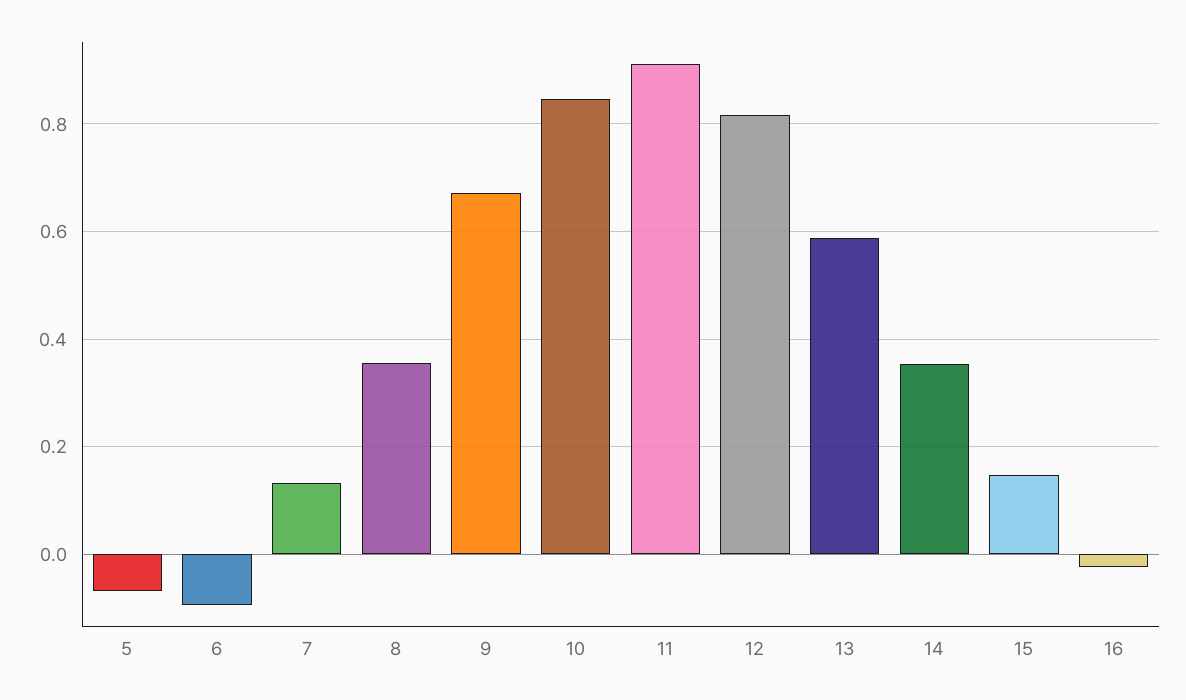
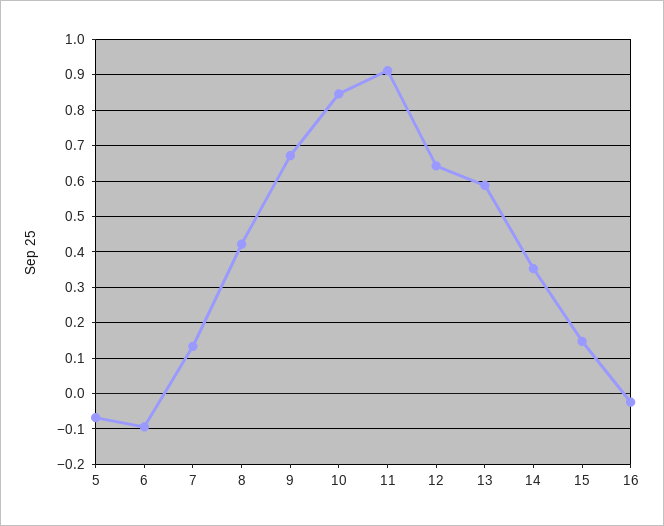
  {
    "5": -0.06,
    "6": -0.1,
    "7": 0.14,
-   "8": 0.36,
+   "8": 0.42,
    "9": 0.68,
    "10": 0.84,
    "11": 0.92,
-   "12": 0.82,
+   "12": 0.64,
    "13": 0.58,
    "14": 0.36,
    "15": 0.14,
    "16": -0.02
  }

